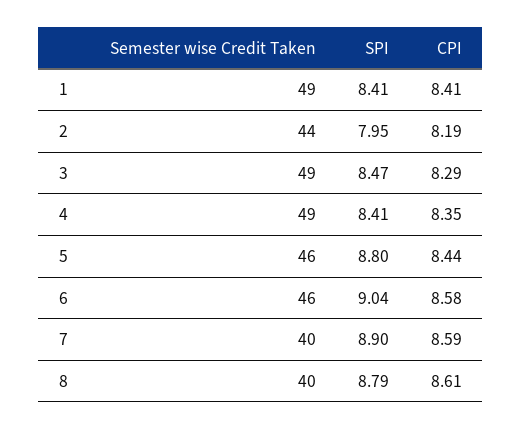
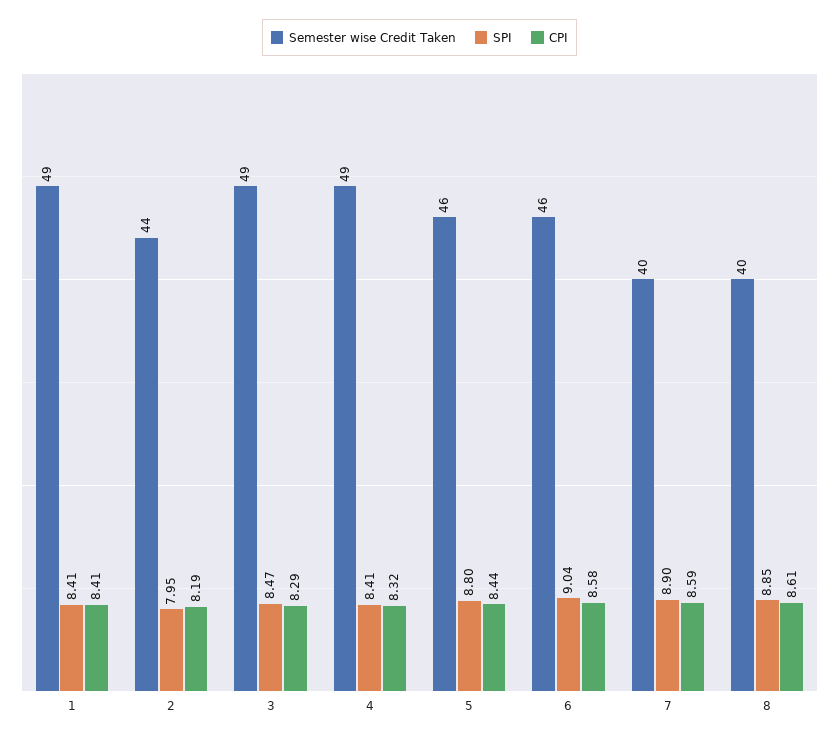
  {
    "Semester wise Credit Taken": {
      "1": 49,
      "2": 44,
      "3": 49,
      "4": 49,
      "5": 46,
      "6": 46,
      "7": 40,
      "8": 40
    },
    "SPI": {
      "1": 8.41,
      "2": 7.95,
      "3": 8.47,
      "4": 8.41,
      "5": 8.8,
      "6": 9.04,
      "7": 8.9,
-     "8": 8.79
+     "8": 8.85
    },
    "CPI": {
      "1": 8.41,
      "2": 8.19,
      "3": 8.29,
-     "4": 8.35,
+     "4": 8.32,
      "5": 8.44,
      "6": 8.58,
      "7": 8.59,
      "8": 8.61
    }
  }

